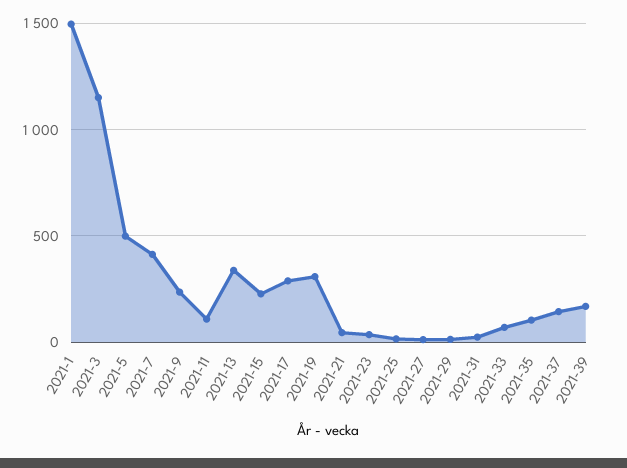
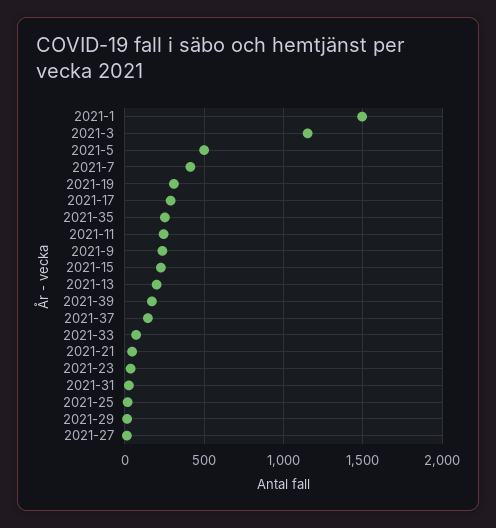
  {
    "2021-1": 1500,
    "2021-3": 1150,
    "2021-5": 500,
    "2021-7": 400,
    "2021-9": 250,
-   "2021-11": 100,
+   "2021-11": 250,
-   "2021-13": 350,
+   "2021-13": 200,
    "2021-15": 250,
    "2021-17": 300,
    "2021-19": 300,
    "2021-21": 50,
    "2021-23": 50,
    "2021-25": 0,
    "2021-27": 0,
    "2021-29": 0,
    "2021-31": 0,
    "2021-33": 50,
-   "2021-35": 100,
+   "2021-35": 250,
    "2021-37": 150,
    "2021-39": 150
  }

